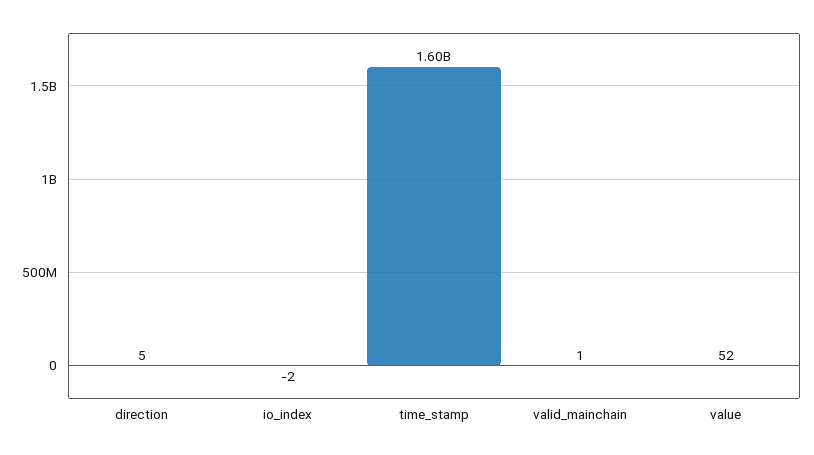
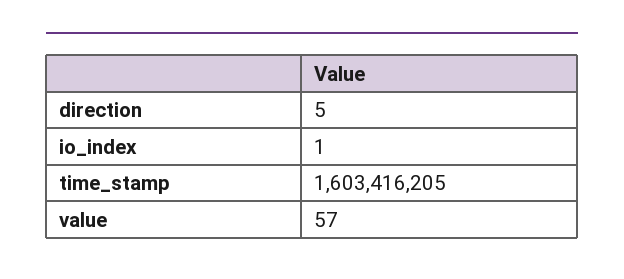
  {
    "direction": 5,
-   "io_index": -2,
+   "io_index": 1,
    "time_stamp": 1603416205,
-   "valid_mainchain": 1,
-   "value": 52
+   "value": 57
  }

